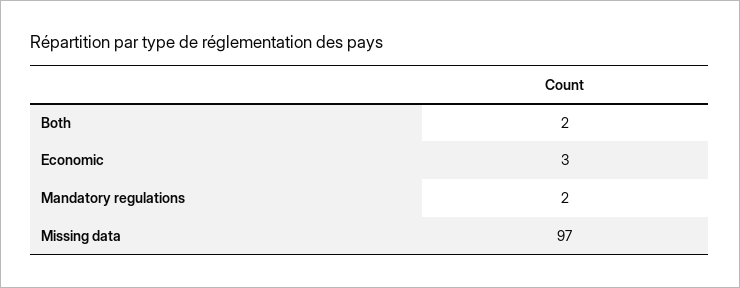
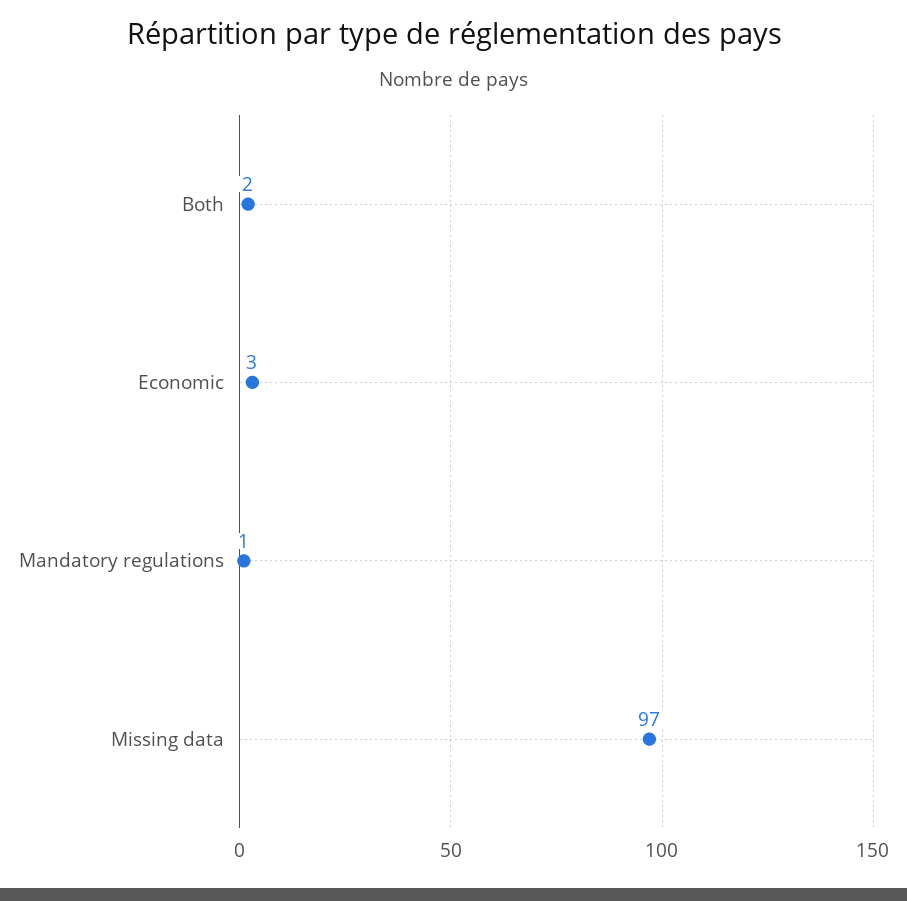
  {
    "Both": 2,
    "Economic": 3,
-   "Mandatory regulations": 2,
+   "Mandatory regulations": 1,
    "Missing data": 97
  }

